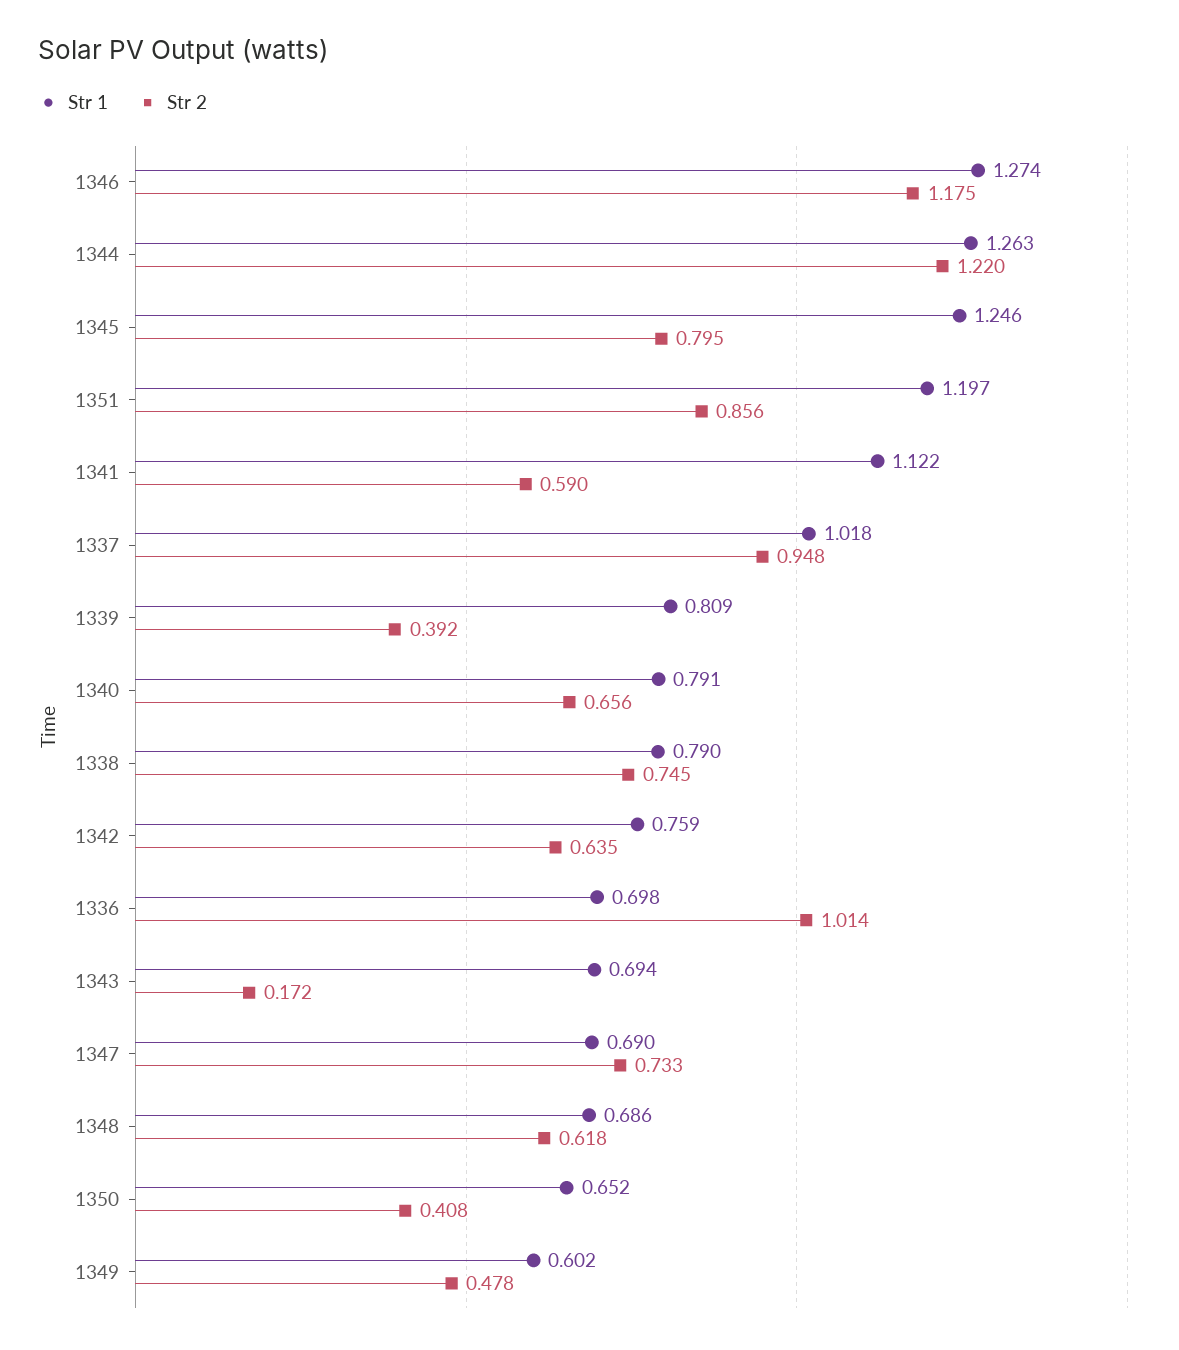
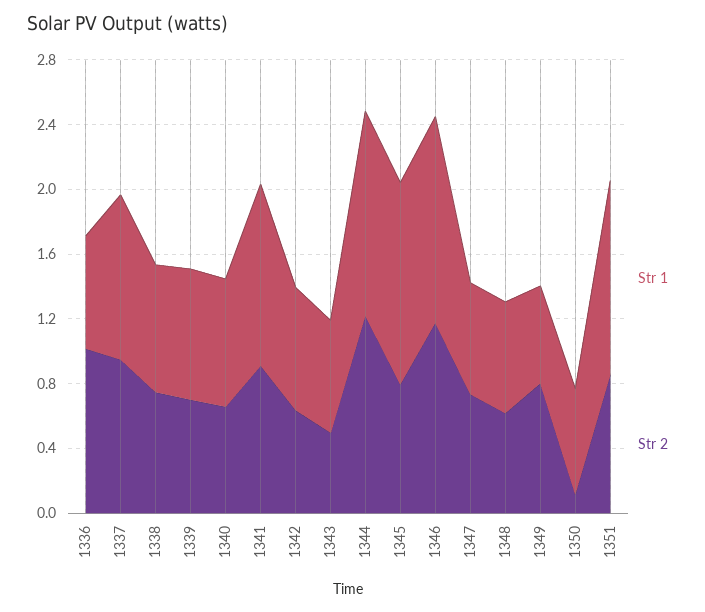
  {
    "Str 1": {
      "1346": 1.274,
      "1344": 1.263,
      "1345": 1.246,
      "1351": 1.197,
      "1341": 1.122,
      "1337": 1.018,
      "1339": 0.809,
      "1340": 0.791,
      "1338": 0.79,
      "1342": 0.759,
      "1336": 0.698,
      "1343": 0.694,
      "1347": 0.69,
      "1348": 0.686,
      "1350": 0.652,
      "1349": 0.602
    },
    "Str 2": {
      "1346": 1.175,
      "1344": 1.22,
      "1345": 0.795,
      "1351": 0.856,
-     "1341": 0.59,
+     "1341": 0.9,
      "1337": 0.948,
-     "1339": 0.392,
+     "1339": 0.7,
      "1340": 0.656,
      "1338": 0.745,
      "1342": 0.635,
      "1336": 1.014,
-     "1343": 0.172,
+     "1343": 0.5,
      "1347": 0.733,
      "1348": 0.618,
-     "1350": 0.408,
+     "1350": 0.1,
-     "1349": 0.478
+     "1349": 0.8
    }
  }

